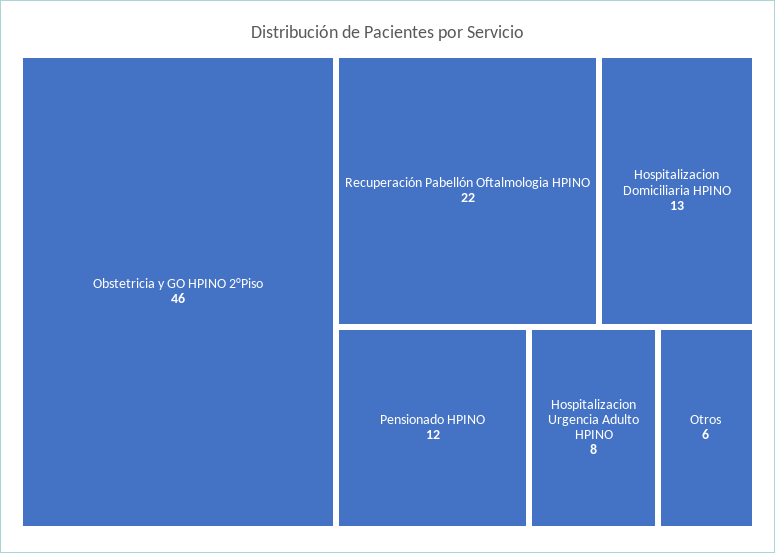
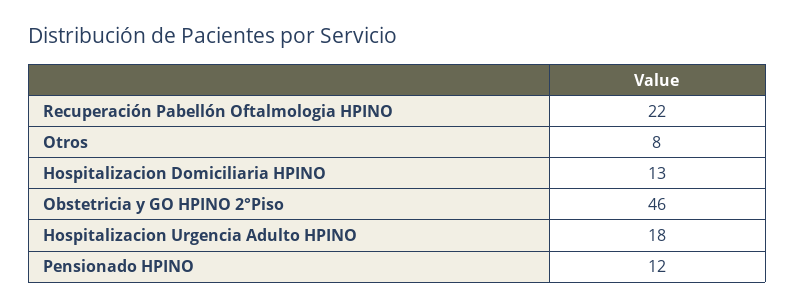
  {
    "Obstetricia y GO HPINO 2°Piso": 46,
    "Recuperación Pabellón Oftalmologia HPINO": 22,
    "Hospitalizacion Domiciliaria HPINO": 13,
    "Pensionado HPINO": 12,
-   "Hospitalizacion Urgencia Adulto HPINO": 8,
+   "Hospitalizacion Urgencia Adulto HPINO": 18,
-   "Otros": 6
+   "Otros": 8
  }

